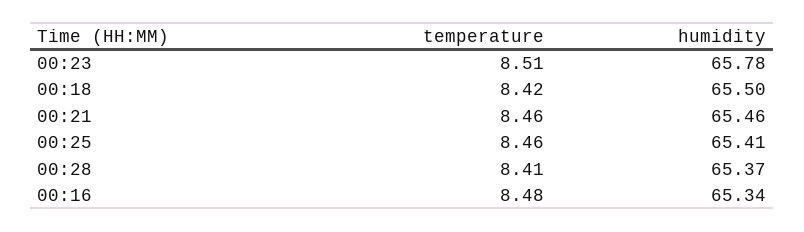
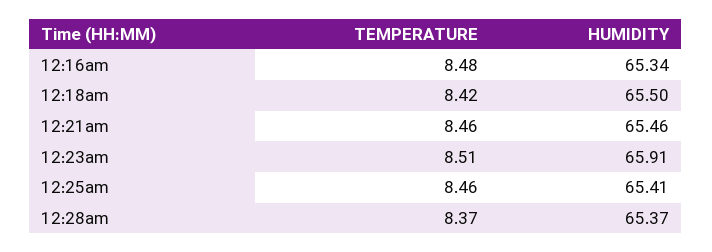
  {
    "temperature": {
      "00:23": 8.51,
      "00:18": 8.42,
      "00:21": 8.46,
      "00:25": 8.46,
-     "00:28": 8.41,
+     "00:28": 8.37,
      "00:16": 8.48
    },
    "humidity": {
-     "00:23": 65.78,
+     "00:23": 65.91,
      "00:18": 65.5,
      "00:21": 65.46,
      "00:25": 65.41,
      "00:28": 65.37,
      "00:16": 65.34
    }
  }

